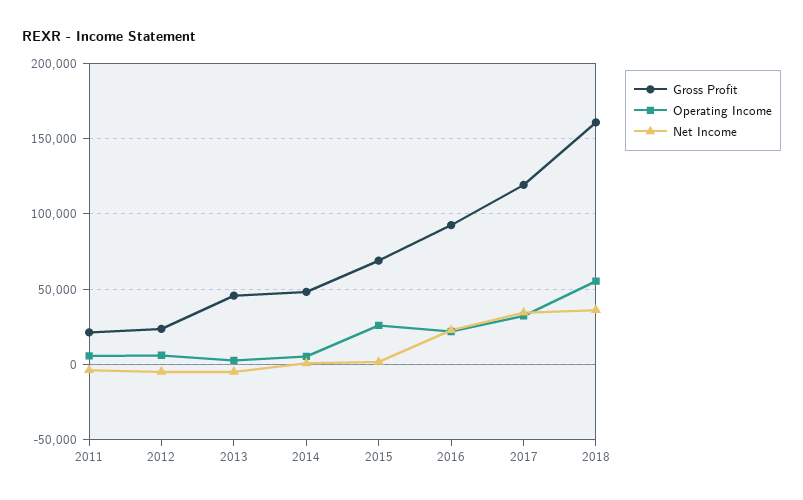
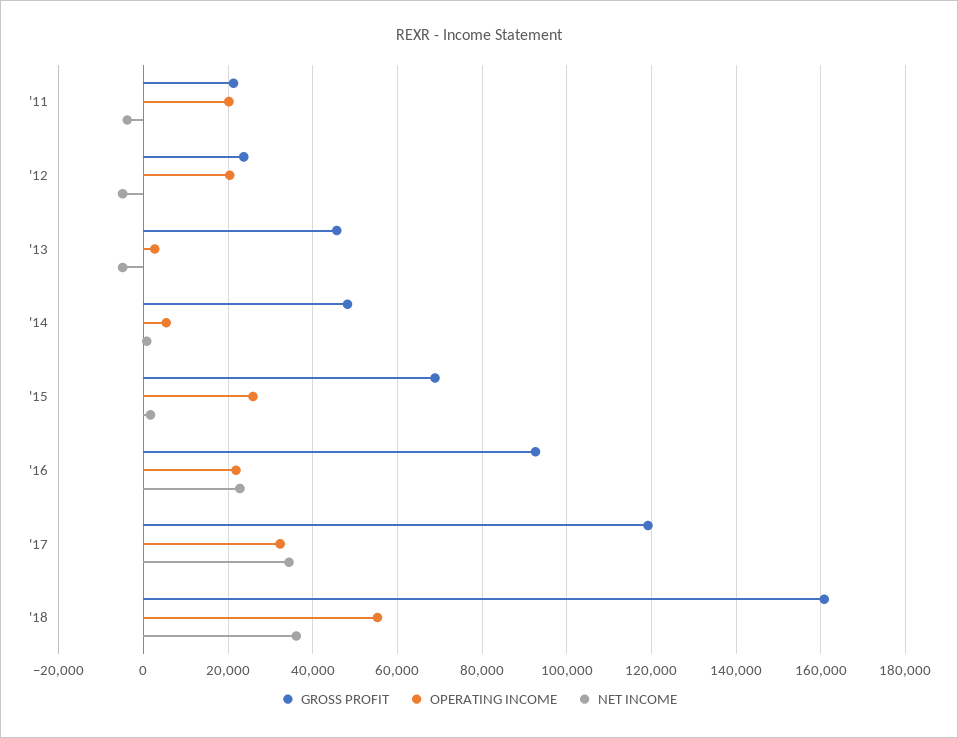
  {
    "Gross Profit": {
      "2011": 22000,
      "2012": 24000,
      "2013": 46000,
      "2014": 48000,
      "2015": 68000,
      "2016": 92000,
      "2017": 120000,
      "2018": 160000
    },
    "Operating Income": {
-     "2011": 5000,
+     "2011": 20000,
-     "2012": 5000,
+     "2012": 20000,
      "2013": 2000,
      "2014": 6000,
      "2015": 26000,
      "2016": 22000,
      "2017": 32000,
      "2018": 56000
    },
    "Net Income": {
      "2011": -4000,
      "2012": -4000,
      "2013": -4000,
      "2014": 0,
      "2015": 2000,
      "2016": 22000,
      "2017": 34000,
      "2018": 36000
    }
  }

